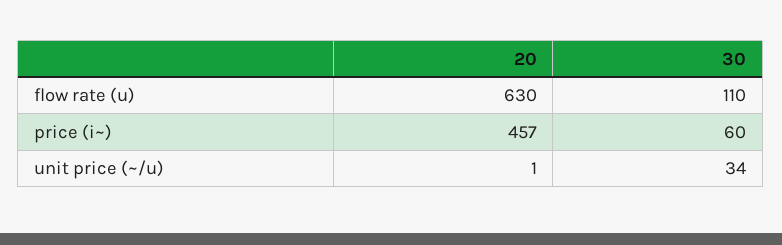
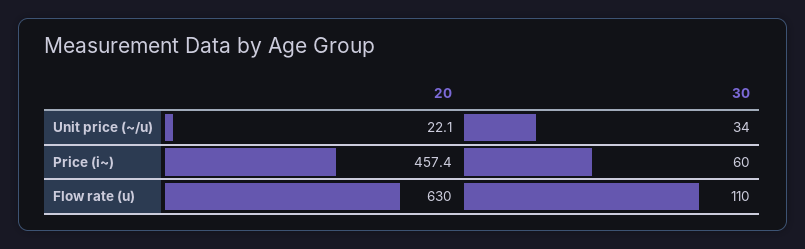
  {
    "20": {
      "flow rate (u)": 630,
      "price (i~)": 457.4,
-     "unit price (~/u)": 1
+     "unit price (~/u)": 22.1
    },
    "30": {
      "flow rate (u)": 110,
      "price (i~)": 60,
      "unit price (~/u)": 34
    }
  }

